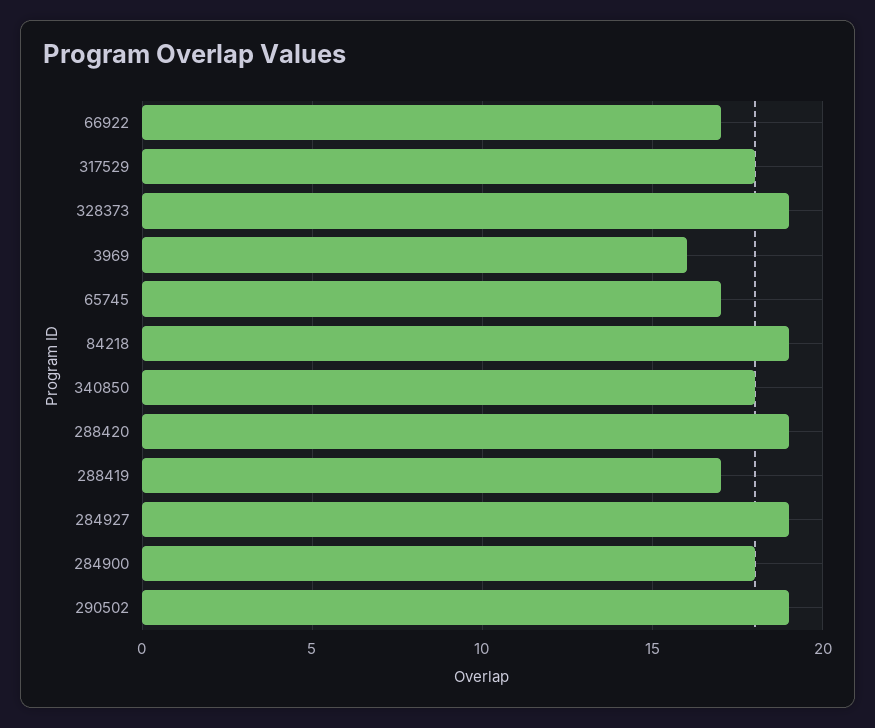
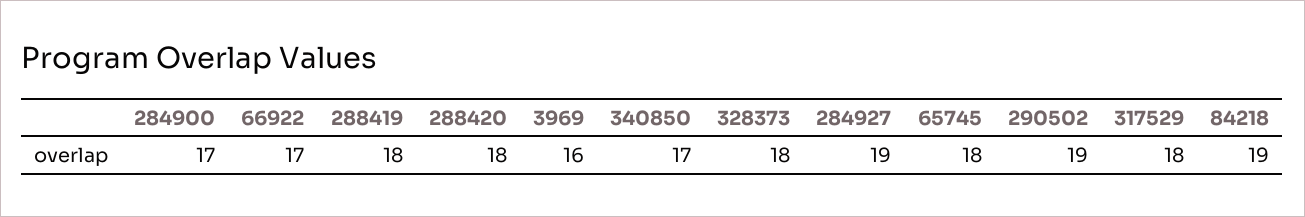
  {
    "66922": 17,
    "317529": 18,
-   "328373": 19,
+   "328373": 18,
    "3969": 16,
-   "65745": 17,
+   "65745": 18,
    "84218": 19,
-   "340850": 18,
+   "340850": 17,
-   "288420": 19,
+   "288420": 18,
-   "288419": 17,
+   "288419": 18,
    "284927": 19,
-   "284900": 18,
+   "284900": 17,
    "290502": 19
  }

